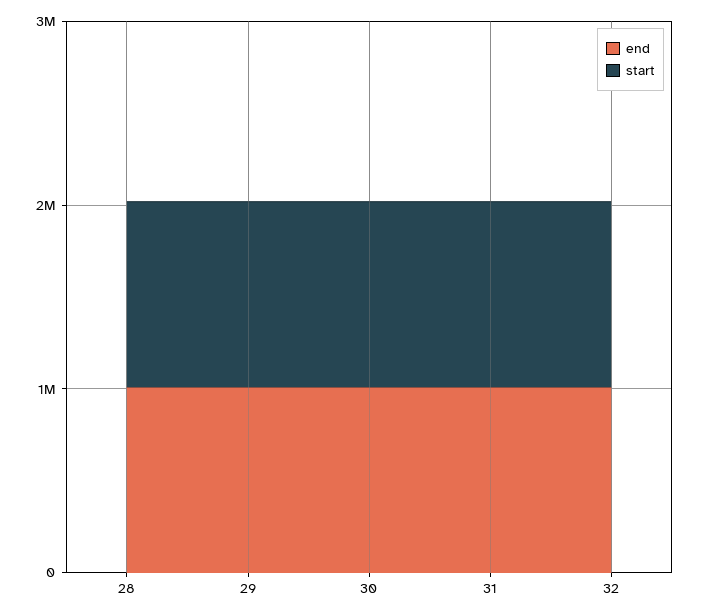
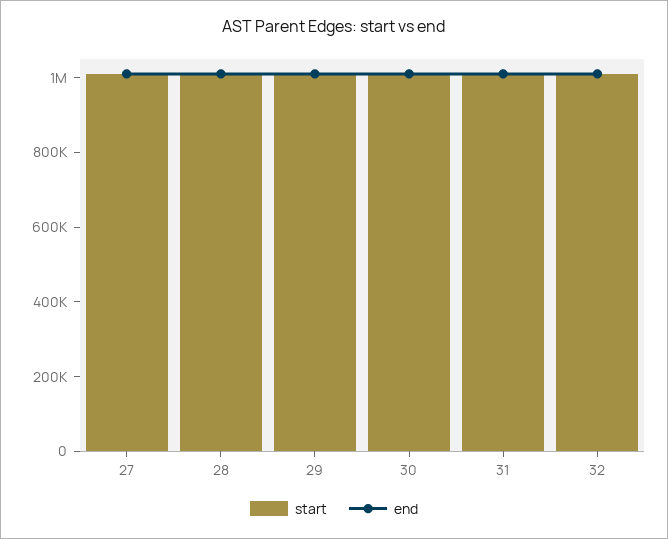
  {
    "end": {
      "28": 1000000,
      "29": 1000000,
      "30": 1000000,
      "31": 1000000,
-     "32": 1000000
+     "32": 1000000,
+     "27": 1000000
    },
    "start": {
      "28": 1000000,
      "29": 1000000,
      "30": 1000000,
      "31": 1000000,
-     "32": 1000000
+     "32": 1000000,
+     "27": 1000000
    }
  }

